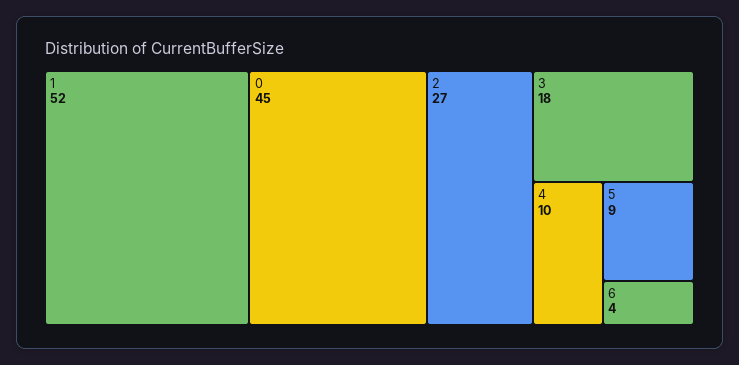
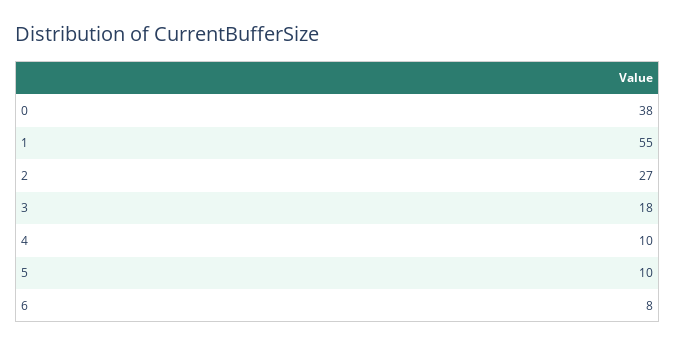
  {
-   "1": 52,
+   "1": 55,
-   "0": 45,
+   "0": 38,
    "2": 27,
    "3": 18,
    "4": 10,
-   "5": 9,
+   "5": 10,
-   "6": 4
+   "6": 8
  }

